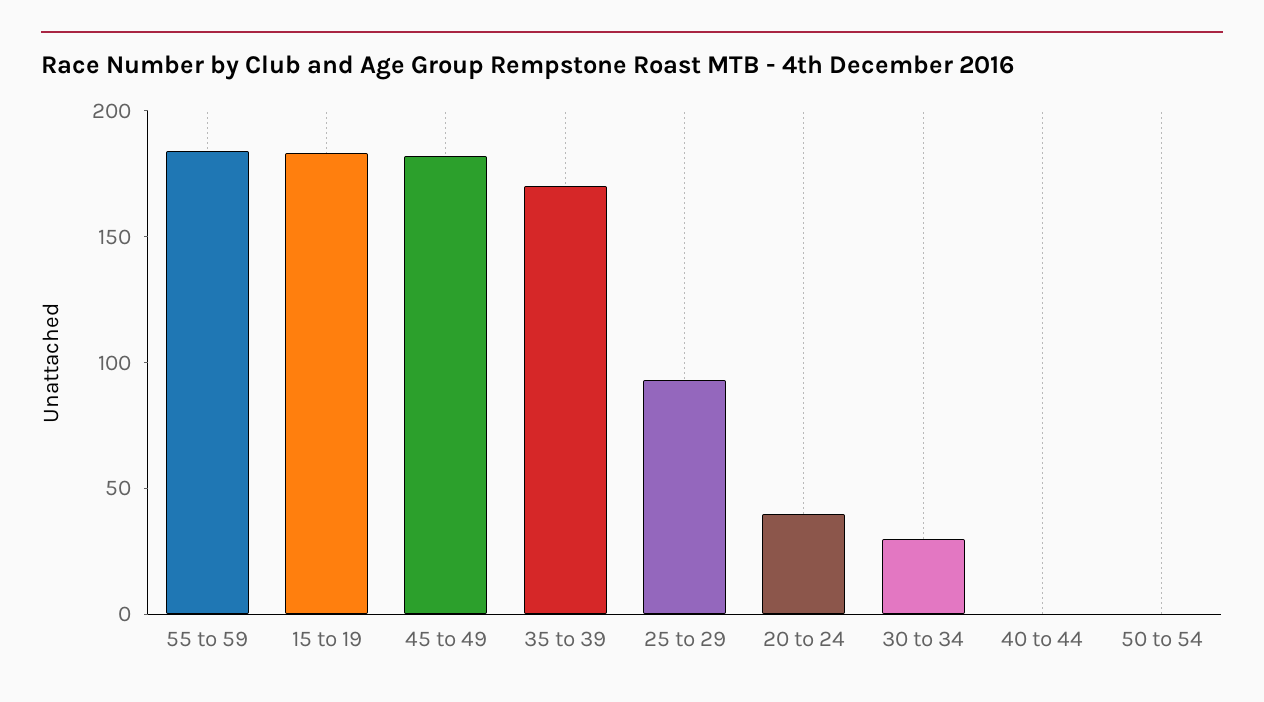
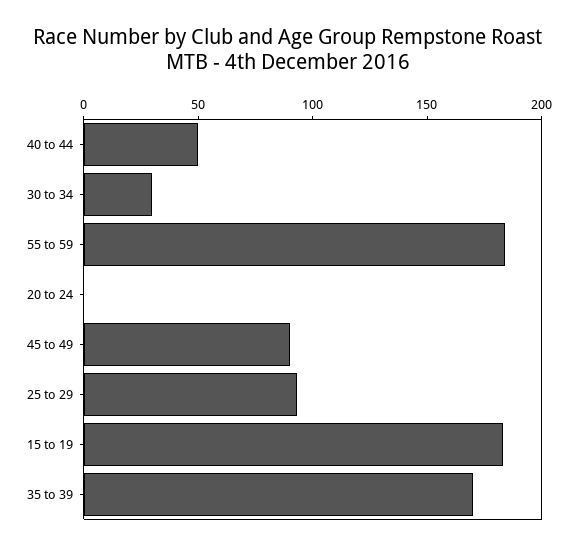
  {
    "55 to 59": 180,
    "15 to 19": 180,
-   "45 to 49": 180,
+   "45 to 49": 90,
    "35 to 39": 170,
    "25 to 29": 90,
-   "20 to 24": 40,
+   "20 to 24": 0,
    "30 to 34": 30,
-   "40 to 44": 0,
+   "40 to 44": 50
-   "50 to 54": 0
  }

